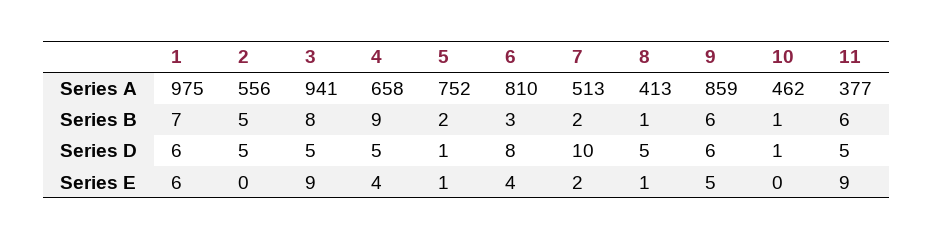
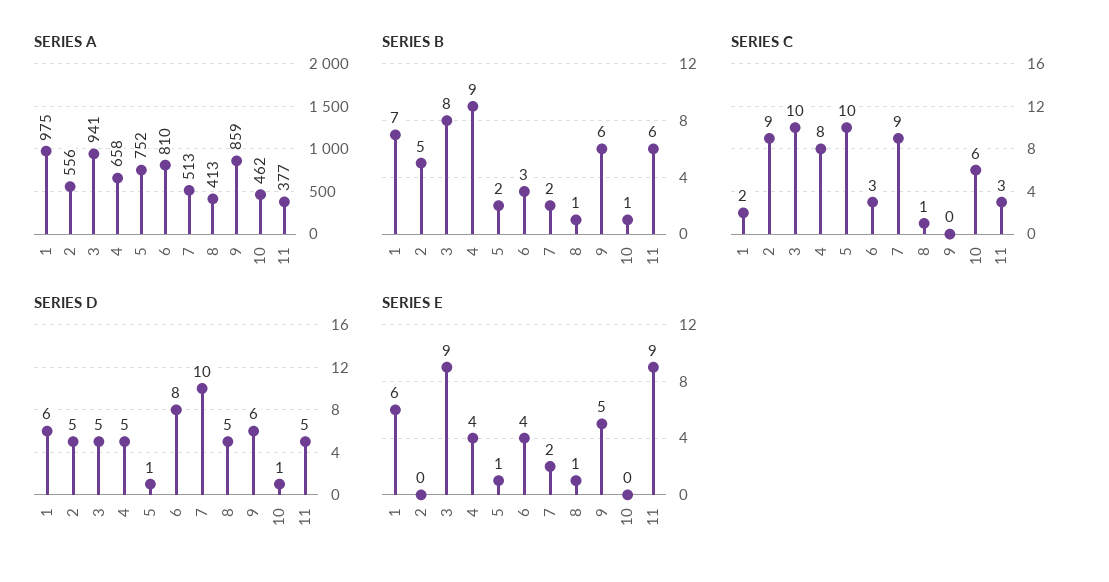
  {
    "Series A": {
      "1": 975,
      "2": 556,
      "3": 941,
      "4": 658,
      "5": 752,
      "6": 810,
      "7": 513,
      "8": 413,
      "9": 859,
      "10": 462,
      "11": 377
    },
    "Series B": {
      "1": 7,
      "2": 5,
      "3": 8,
      "4": 9,
      "5": 2,
      "6": 3,
      "7": 2,
      "8": 1,
      "9": 6,
      "10": 1,
      "11": 6
    },
    "Series D": {
      "1": 6,
      "2": 5,
      "3": 5,
      "4": 5,
      "5": 1,
      "6": 8,
      "7": 10,
      "8": 5,
      "9": 6,
      "10": 1,
      "11": 5
    },
    "Series E": {
      "1": 6,
      "2": 0,
      "3": 9,
      "4": 4,
      "5": 1,
      "6": 4,
      "7": 2,
      "8": 1,
      "9": 5,
      "10": 0,
      "11": 9
-   }
+   },
+   "SERIES C": {
+     "1": 2,
+     "2": 9,
+     "3": 10,
+     "4": 8,
+     "5": 10,
+     "6": 3,
+     "7": 9,
+     "8": 1,
+     "9": 0,
+     "10": 6,
+     "11": 3
+   }
  }

